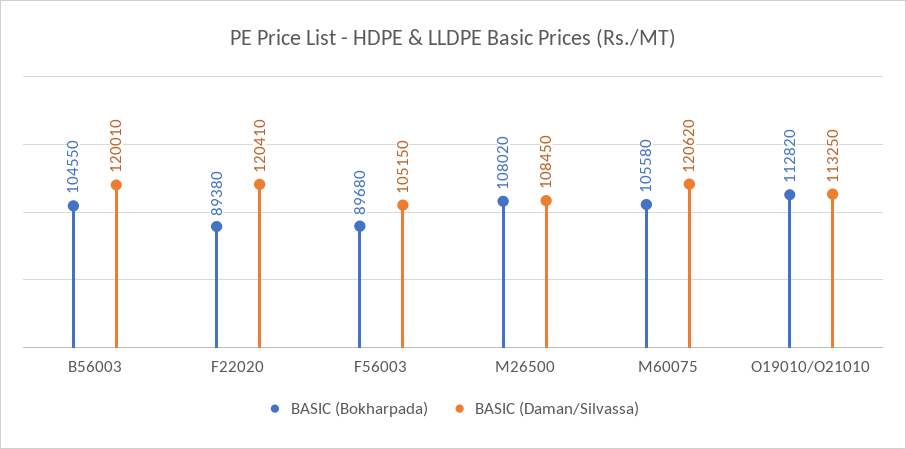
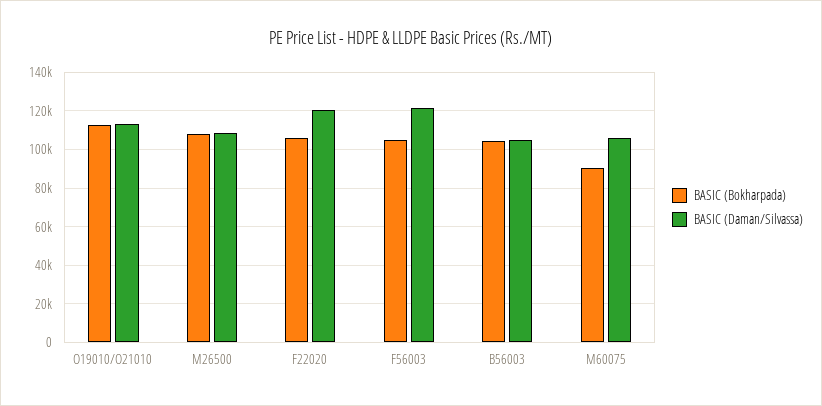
  {
    "BASIC (Bokharpada)": {
      "B56003": 104550,
-     "F22020": 89380,
+     "F22020": 105000,
-     "F56003": 89680,
+     "F56003": 105000,
      "M26500": 108020,
-     "M60075": 105580,
+     "M60075": 90000,
      "O19010/O21010": 112820
    },
    "BASIC (Daman/Silvassa)": {
-     "B56003": 120010,
+     "B56003": 105000,
      "F22020": 120410,
-     "F56003": 105150,
+     "F56003": 120000,
      "M26500": 108450,
-     "M60075": 120620,
+     "M60075": 105000,
      "O19010/O21010": 113250
    }
  }

